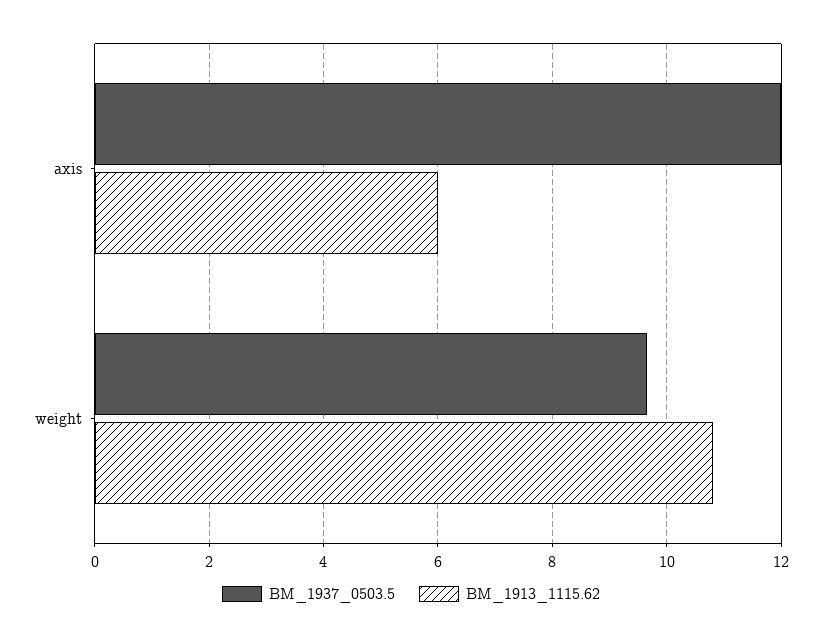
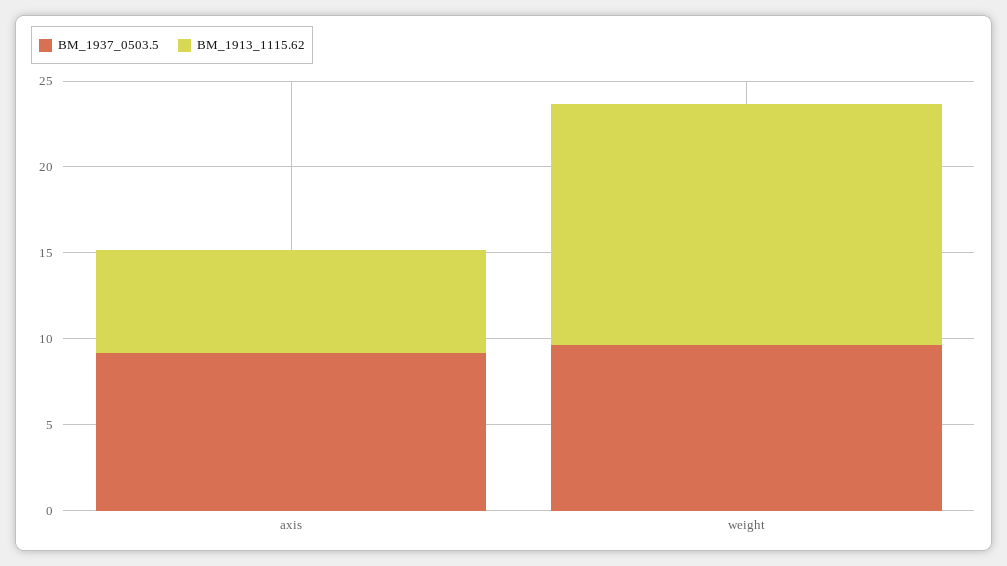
  {
    "BM_1937_0503.5": {
-     "axis": 12,
+     "axis": 9,
      "weight": 9.6
    },
    "BM_1913_1115.62": {
      "axis": 6,
-     "weight": 10.8
+     "weight": 14
    }
  }

